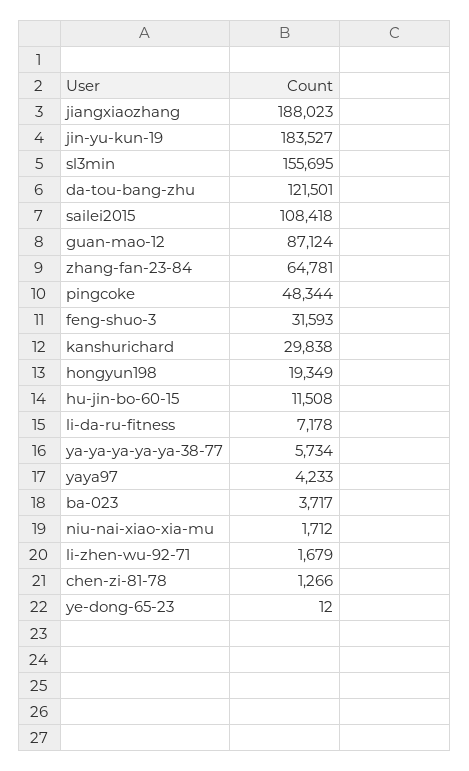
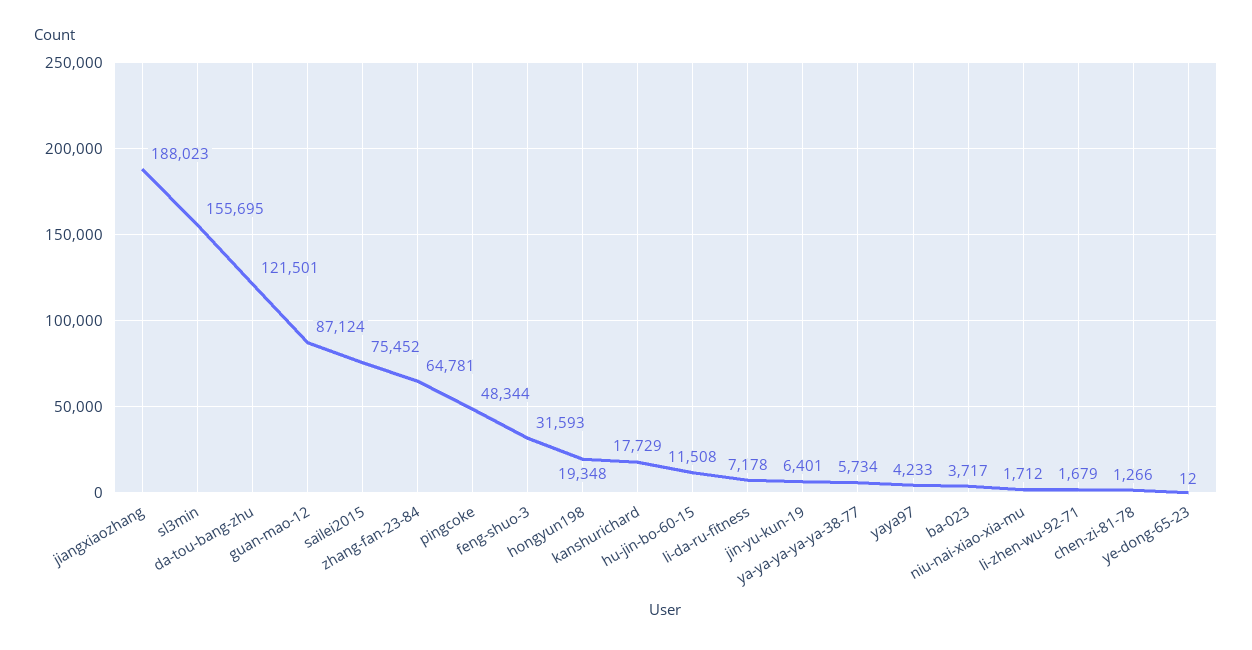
  {
    "jiangxiaozhang": 188023,
-   "jin-yu-kun-19": 183527,
+   "jin-yu-kun-19": 6401,
    "sl3min": 155695,
    "da-tou-bang-zhu": 121501,
-   "sailei2015": 108418,
+   "sailei2015": 75452,
    "guan-mao-12": 87124,
    "zhang-fan-23-84": 64781,
    "pingcoke": 48344,
    "feng-shuo-3": 31593,
-   "kanshurichard": 29838,
+   "kanshurichard": 17729,
-   "hongyun198": 19349,
+   "hongyun198": 19348,
    "hu-jin-bo-60-15": 11508,
    "li-da-ru-fitness": 7178,
    "ya-ya-ya-ya-ya-38-77": 5734,
    "yaya97": 4233,
    "ba-023": 3717,
    "niu-nai-xiao-xia-mu": 1712,
    "li-zhen-wu-92-71": 1679,
    "chen-zi-81-78": 1266,
    "ye-dong-65-23": 12
  }

